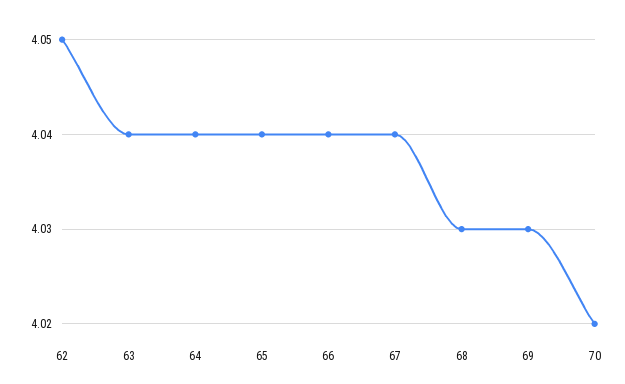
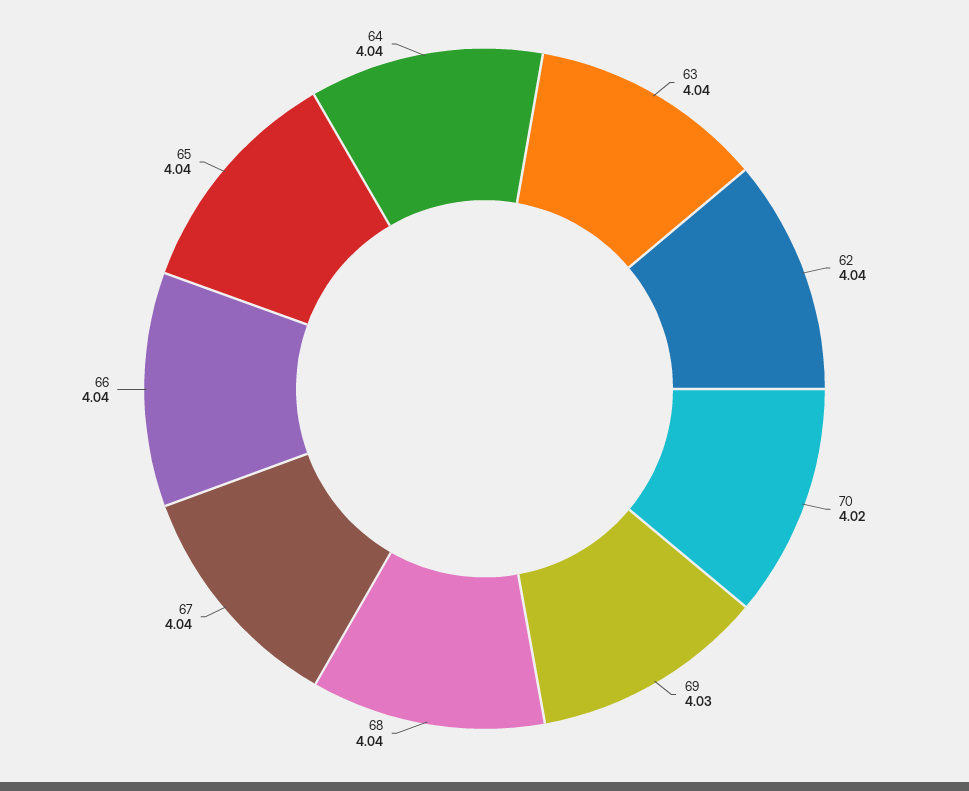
  {
-   "62": 4.05,
+   "62": 4.04,
    "63": 4.04,
    "64": 4.04,
    "65": 4.04,
    "66": 4.04,
    "67": 4.04,
-   "68": 4.03,
+   "68": 4.04,
    "69": 4.03,
    "70": 4.02
  }

